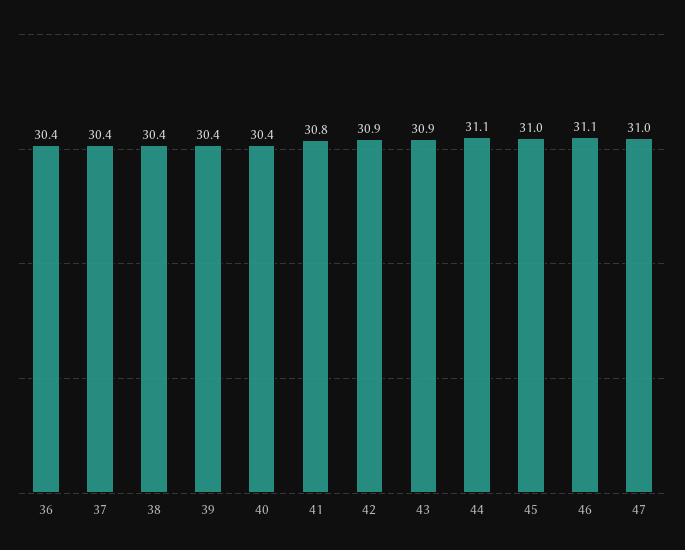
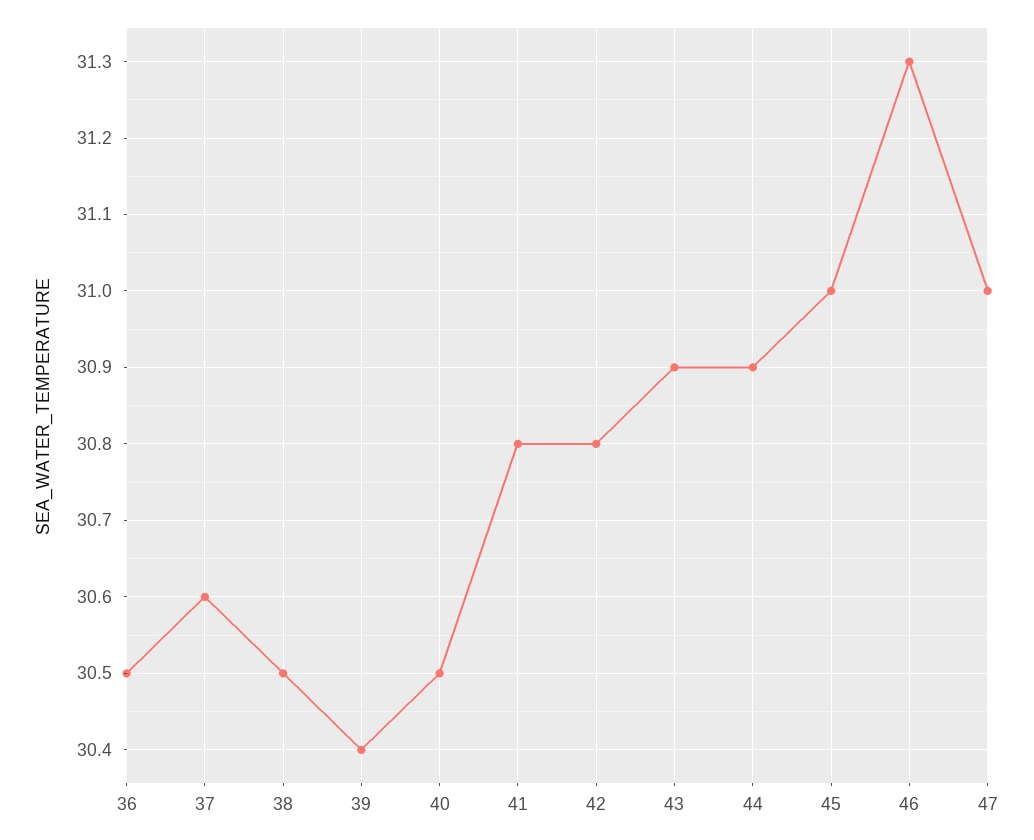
  {
-   "36": 30.4,
+   "36": 30.5,
-   "37": 30.4,
+   "37": 30.6,
-   "38": 30.4,
+   "38": 30.5,
    "39": 30.4,
-   "40": 30.4,
+   "40": 30.5,
    "41": 30.8,
-   "42": 30.9,
+   "42": 30.8,
    "43": 30.9,
-   "44": 31.1,
+   "44": 30.9,
    "45": 31,
-   "46": 31.1,
+   "46": 31.3,
    "47": 31
  }

